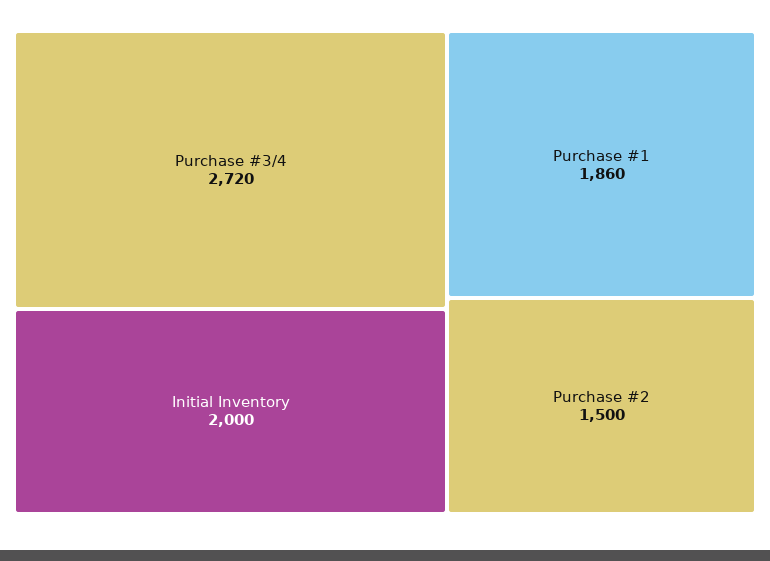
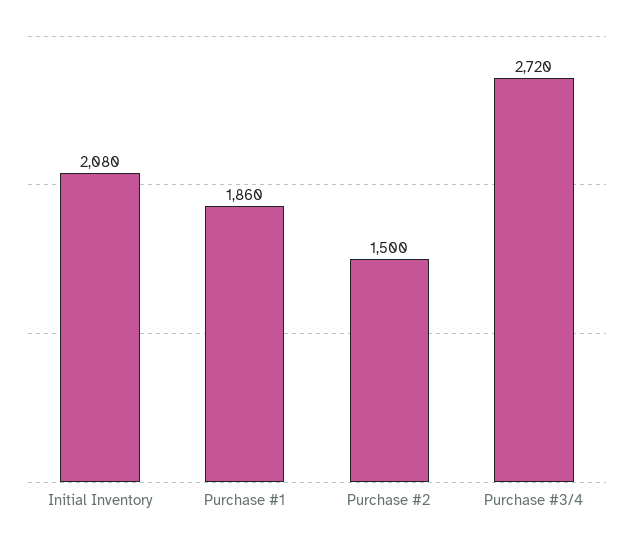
  {
    "Purchase #3/4": 2720,
-   "Initial Inventory": 2000,
+   "Initial Inventory": 2080,
    "Purchase #1": 1860,
    "Purchase #2": 1500
  }

